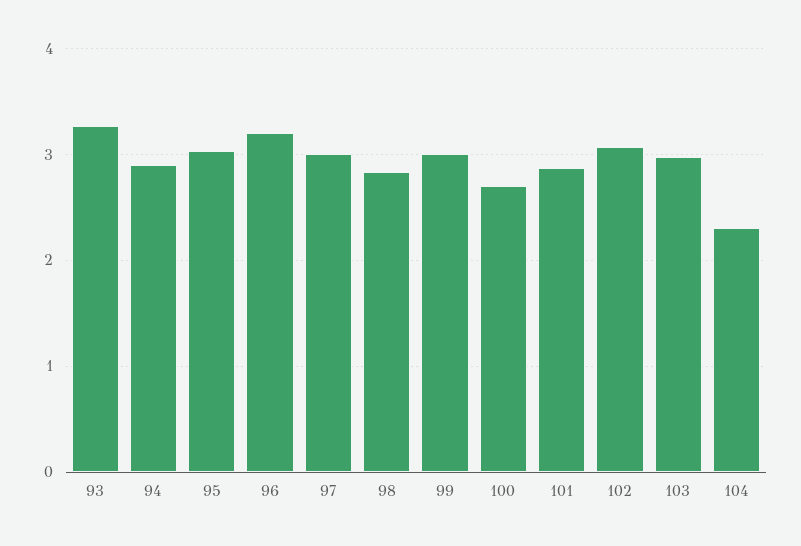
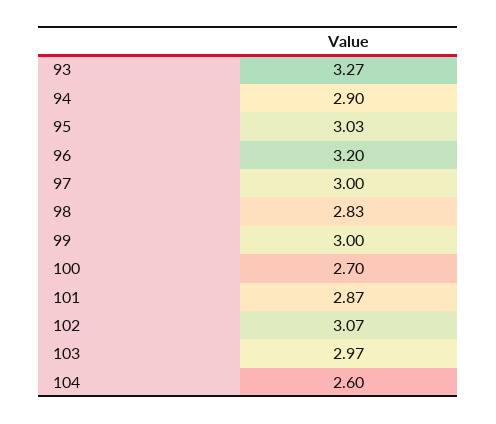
  {
    "93": 3.27,
    "94": 2.9,
    "95": 3.03,
    "96": 3.2,
    "97": 3,
    "98": 2.83,
    "99": 3,
    "100": 2.7,
    "101": 2.87,
    "102": 3.07,
    "103": 2.97,
-   "104": 2.3
+   "104": 2.6
  }

